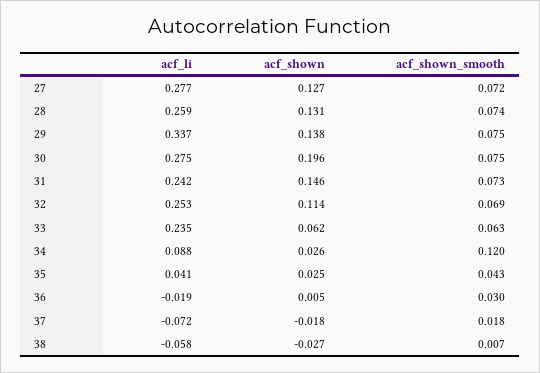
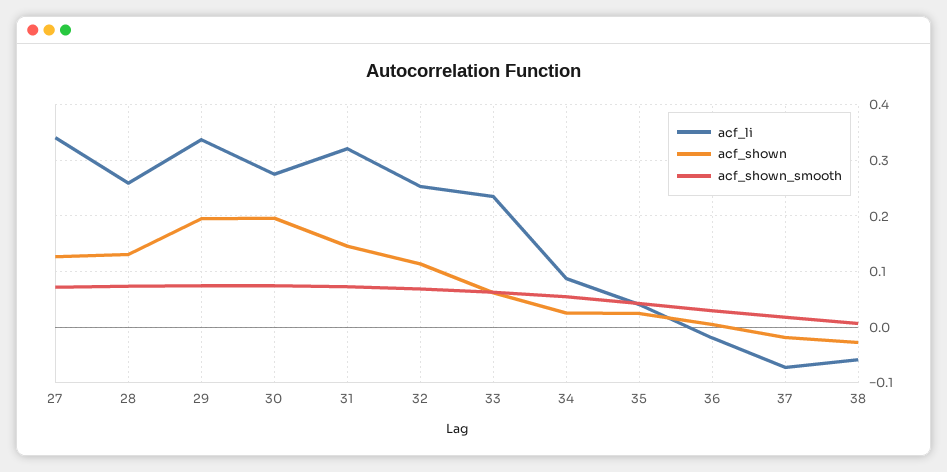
  {
    "acf_li": {
-     "27": 0.277,
+     "27": 0.34,
      "28": 0.259,
      "29": 0.337,
      "30": 0.275,
-     "31": 0.242,
+     "31": 0.32,
      "32": 0.253,
      "33": 0.235,
      "34": 0.088,
      "35": 0.041,
      "36": -0.019,
      "37": -0.072,
      "38": -0.058
    },
    "acf_shown": {
      "27": 0.127,
      "28": 0.131,
-     "29": 0.138,
+     "29": 0.2,
      "30": 0.196,
      "31": 0.146,
      "32": 0.114,
      "33": 0.062,
      "34": 0.026,
      "35": 0.025,
      "36": 0.005,
      "37": -0.018,
      "38": -0.027
    },
    "acf_shown_smooth": {
      "27": 0.072,
      "28": 0.074,
      "29": 0.075,
      "30": 0.075,
      "31": 0.073,
      "32": 0.069,
      "33": 0.063,
-     "34": 0.12,
+     "34": 0.06,
      "35": 0.043,
      "36": 0.03,
      "37": 0.018,
      "38": 0.007
    }
  }

